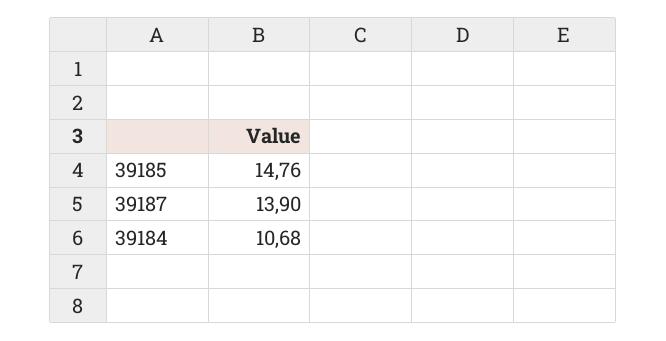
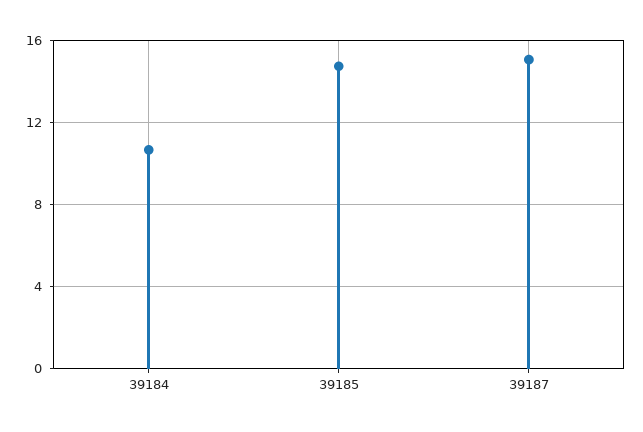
  {
    "39185": 14.76,
-   "39187": 13.9,
+   "39187": 15,
    "39184": 10.68
  }

